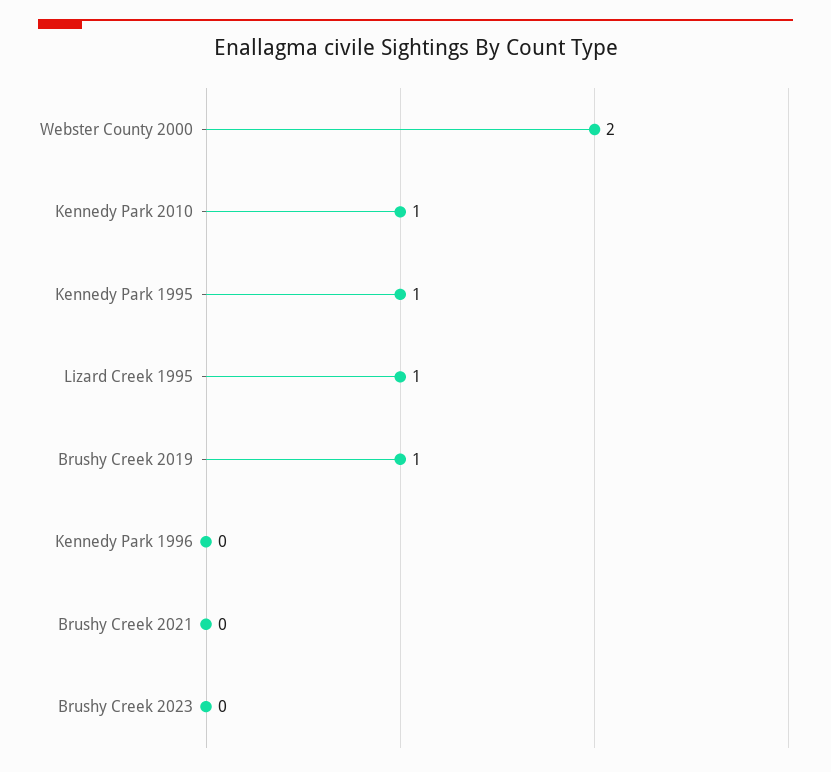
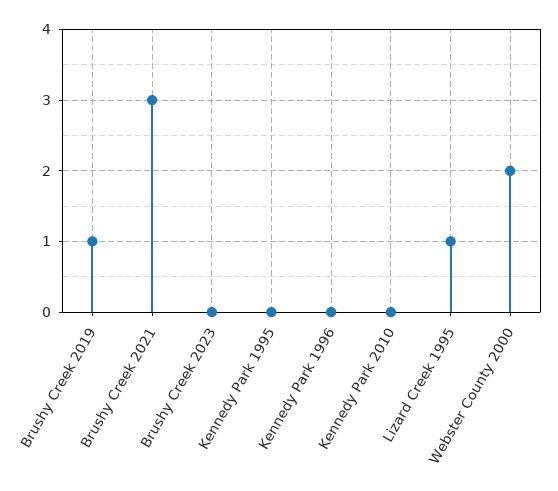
  {
    "Webster County 2000": 2,
-   "Kennedy Park 2010": 1,
+   "Kennedy Park 2010": 0,
-   "Kennedy Park 1995": 1,
+   "Kennedy Park 1995": 0,
    "Lizard Creek 1995": 1,
    "Brushy Creek 2019": 1,
    "Kennedy Park 1996": 0,
-   "Brushy Creek 2021": 0,
+   "Brushy Creek 2021": 3,
    "Brushy Creek 2023": 0
  }

